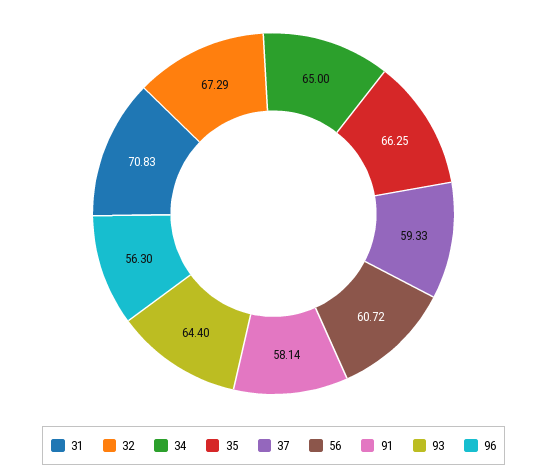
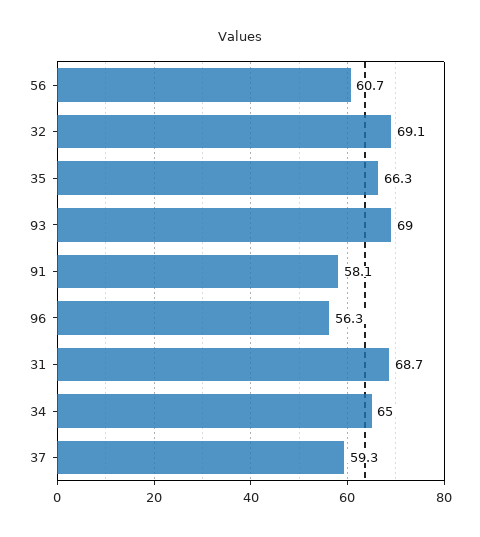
  {
-   "31": 70.83,
+   "31": 68.7,
-   "32": 67.29,
+   "32": 69.1,
    "34": 65,
    "35": 66.25,
    "37": 59.33,
    "56": 60.72,
    "91": 58.14,
-   "93": 64.4,
+   "93": 69,
    "96": 56.3
  }

